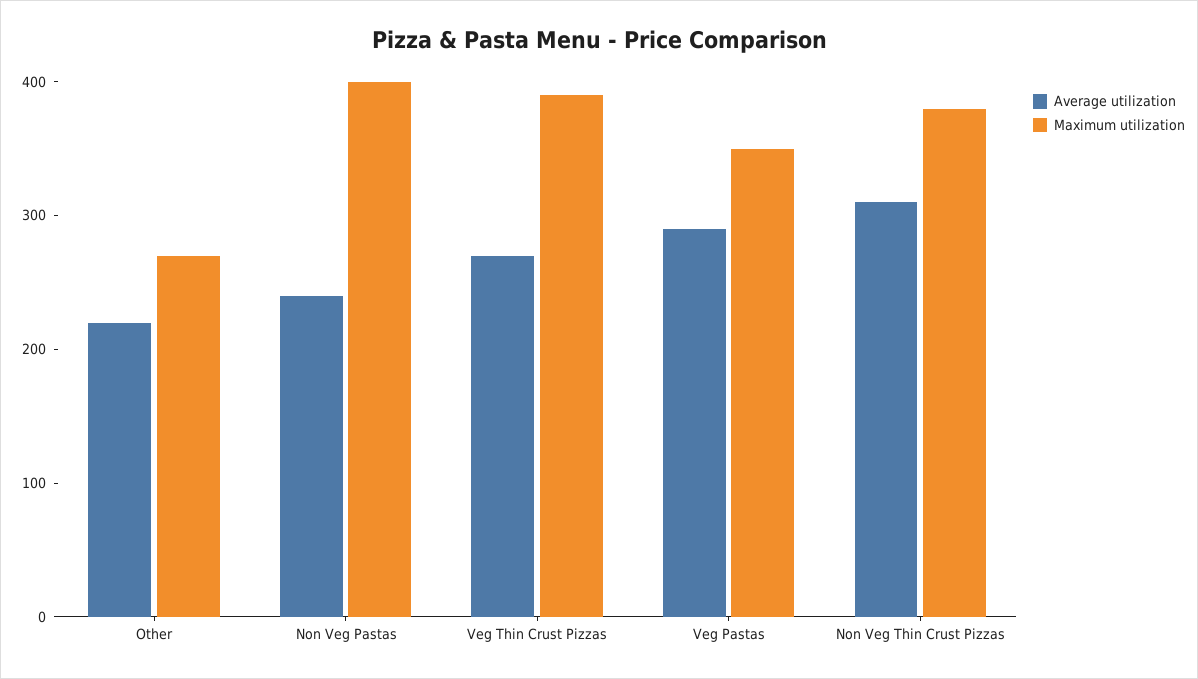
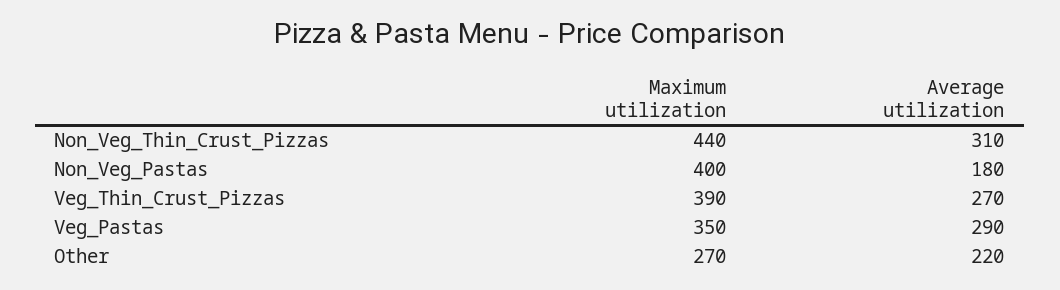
  {
    "Average utilization": {
      "Other": 220,
-     "Non Veg Pastas": 240,
+     "Non Veg Pastas": 180,
      "Veg Thin Crust Pizzas": 270,
      "Veg Pastas": 290,
      "Non Veg Thin Crust Pizzas": 310
    },
    "Maximum utilization": {
      "Other": 270,
      "Non Veg Pastas": 400,
      "Veg Thin Crust Pizzas": 390,
      "Veg Pastas": 350,
-     "Non Veg Thin Crust Pizzas": 380
+     "Non Veg Thin Crust Pizzas": 440
    }
  }

